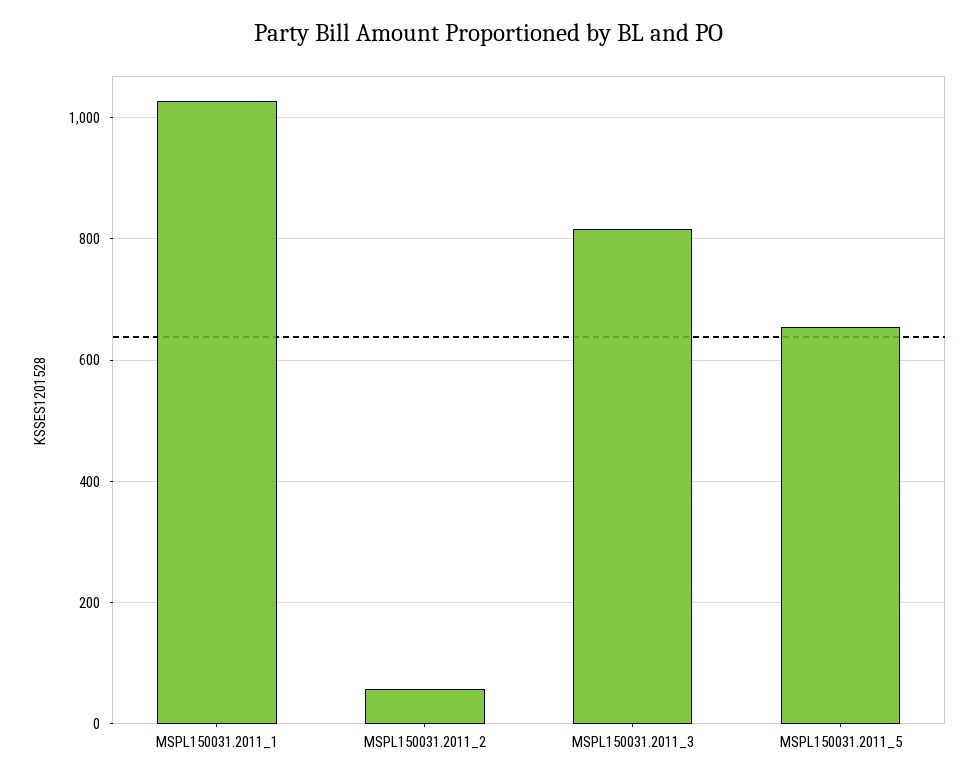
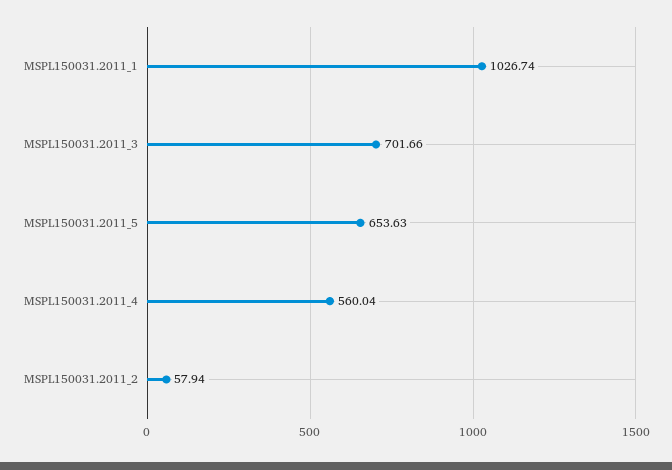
  {
    "MSPL150031.2011_1": 1026.74,
    "MSPL150031.2011_2": 57.94,
-   "MSPL150031.2011_3": 820,
+   "MSPL150031.2011_3": 701.66,
-   "MSPL150031.2011_5": 653.63
+   "MSPL150031.2011_5": 653.63,
+   "MSPL150031.2011_4": 560.04
  }

